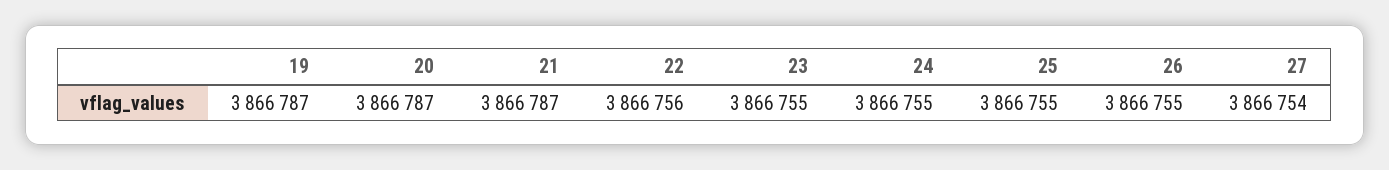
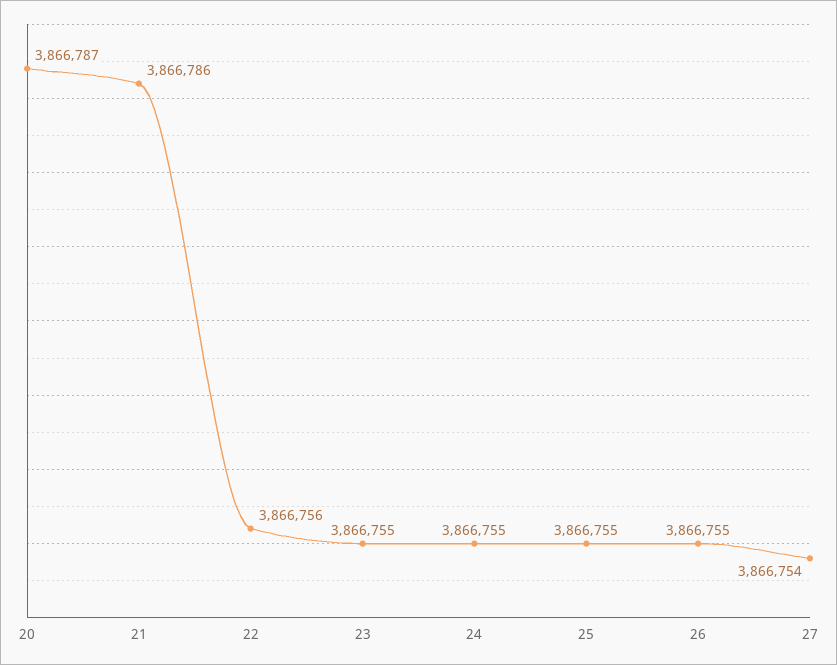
  {
-   "19": 3866787,
    "20": 3866787,
-   "21": 3866787,
+   "21": 3866786,
    "22": 3866756,
    "23": 3866755,
    "24": 3866755,
    "25": 3866755,
    "26": 3866755,
    "27": 3866754
  }

